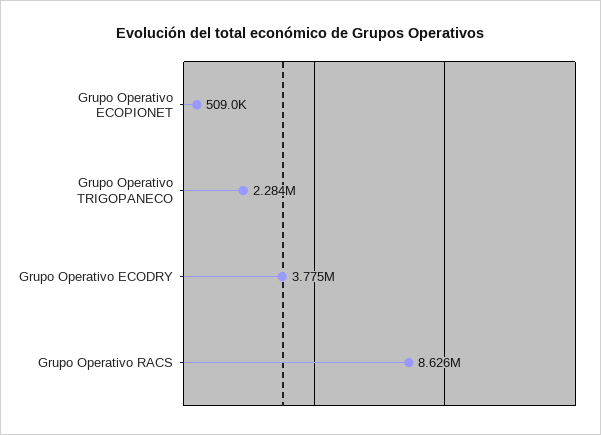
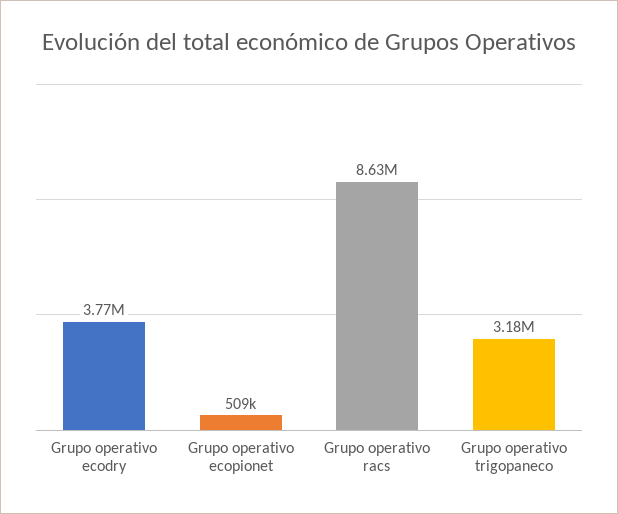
  {
    "Grupo Operativo ECOPIONET": 509000,
-   "Grupo Operativo TRIGOPANECO": 2284000,
+   "Grupo Operativo TRIGOPANECO": 3180000,
    "Grupo Operativo ECODRY": 3775000,
    "Grupo Operativo RACS": 8626000
  }

